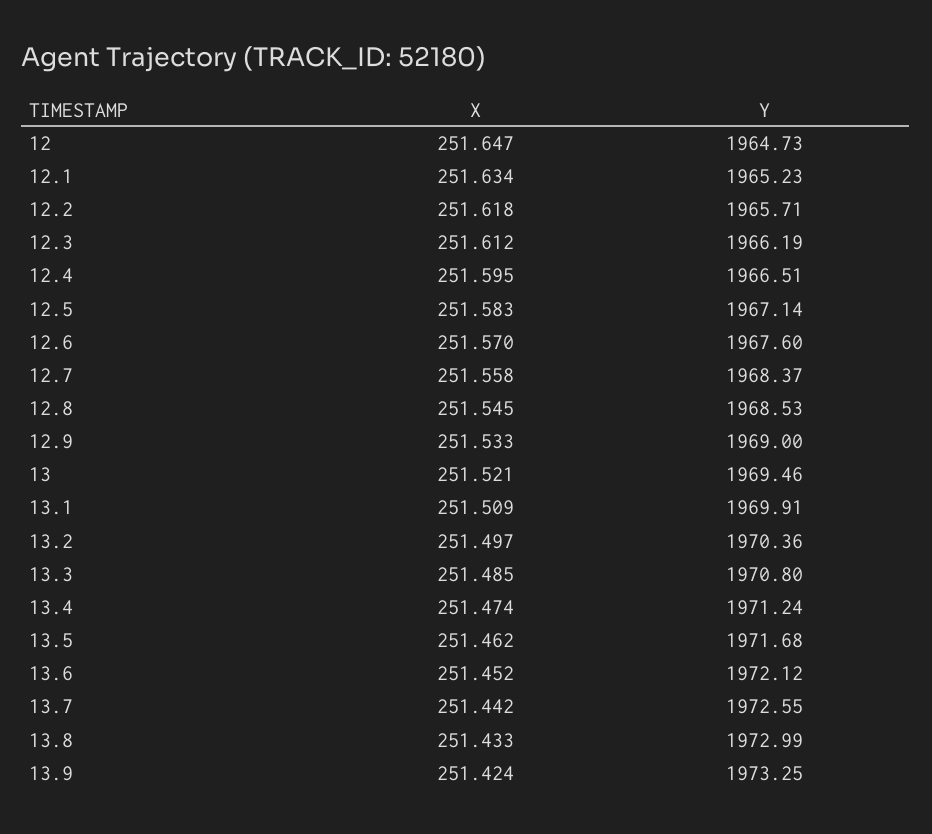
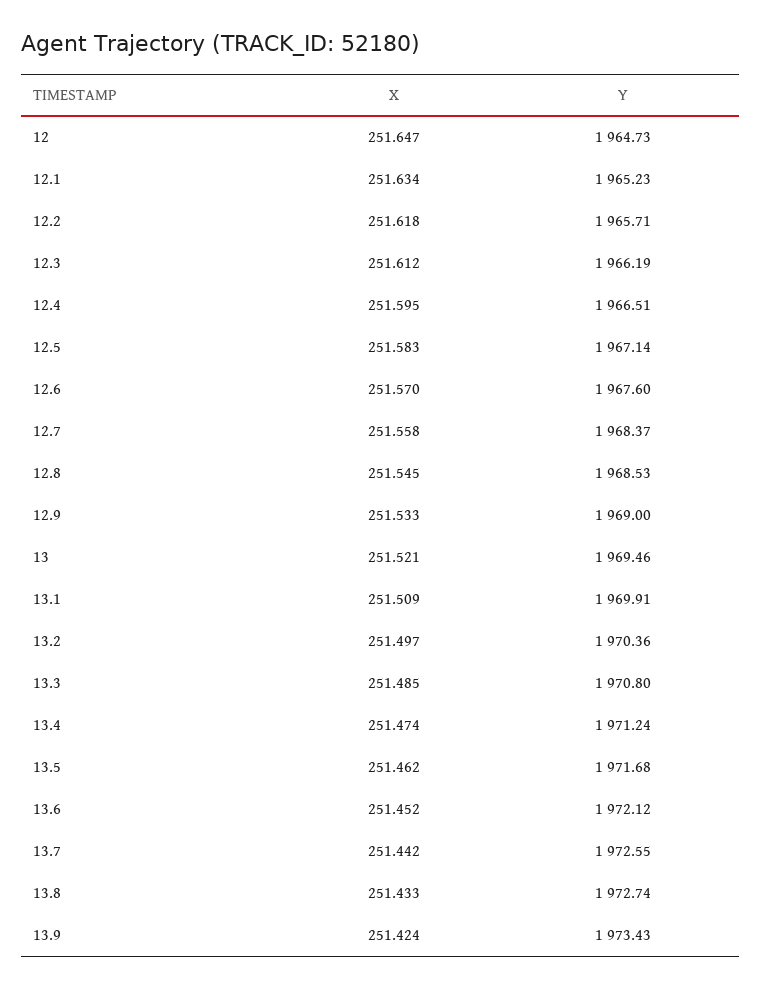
  {
    "X": {
      "12": 251.647,
      "12.1": 251.634,
      "12.2": 251.618,
      "12.3": 251.612,
      "12.4": 251.595,
      "12.5": 251.583,
      "12.6": 251.57,
      "12.7": 251.558,
      "12.8": 251.545,
      "12.9": 251.533,
      "13": 251.521,
      "13.1": 251.509,
      "13.2": 251.497,
      "13.3": 251.485,
      "13.4": 251.474,
      "13.5": 251.462,
      "13.6": 251.452,
      "13.7": 251.442,
      "13.8": 251.433,
      "13.9": 251.424
    },
    "Y": {
      "12": 1964.73,
      "12.1": 1965.23,
      "12.2": 1965.71,
      "12.3": 1966.19,
      "12.4": 1966.51,
      "12.5": 1967.14,
      "12.6": 1967.6,
      "12.7": 1968.37,
      "12.8": 1968.53,
      "12.9": 1969,
      "13": 1969.46,
      "13.1": 1969.91,
      "13.2": 1970.36,
      "13.3": 1970.8,
      "13.4": 1971.24,
      "13.5": 1971.68,
      "13.6": 1972.12,
      "13.7": 1972.55,
-     "13.8": 1972.99,
+     "13.8": 1972.74,
-     "13.9": 1973.25
+     "13.9": 1973.43
    }
  }

